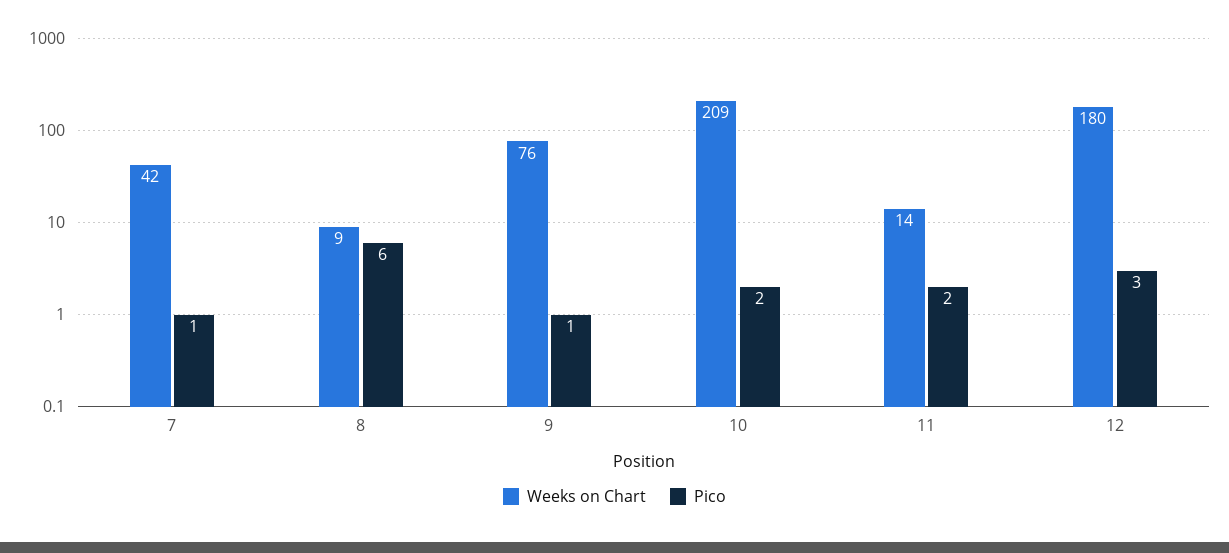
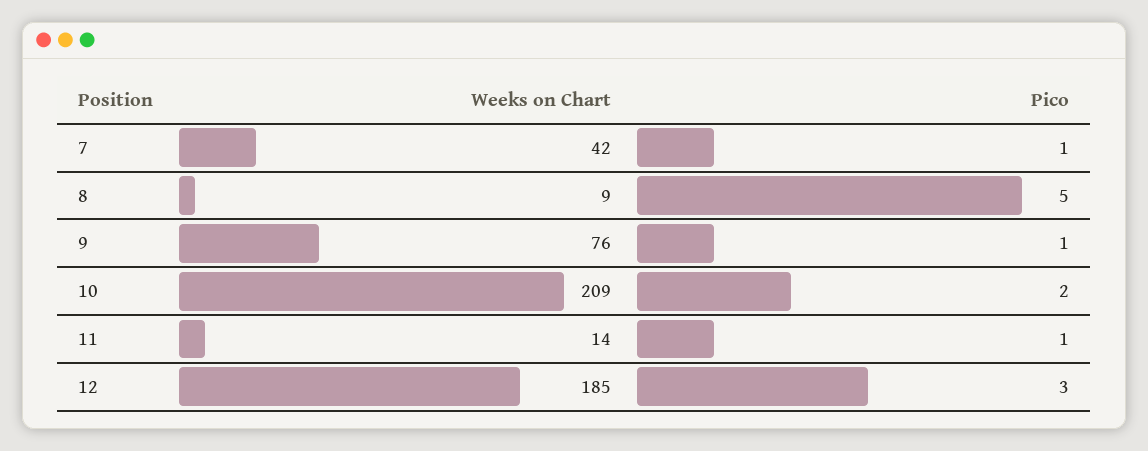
  {
    "Weeks on Chart": {
      "7": 42,
      "8": 9,
      "9": 76,
      "10": 209,
      "11": 14,
-     "12": 180
+     "12": 185
    },
    "Pico": {
      "7": 1,
-     "8": 6,
+     "8": 5,
      "9": 1,
      "10": 2,
-     "11": 2,
+     "11": 1,
      "12": 3
    }
  }

